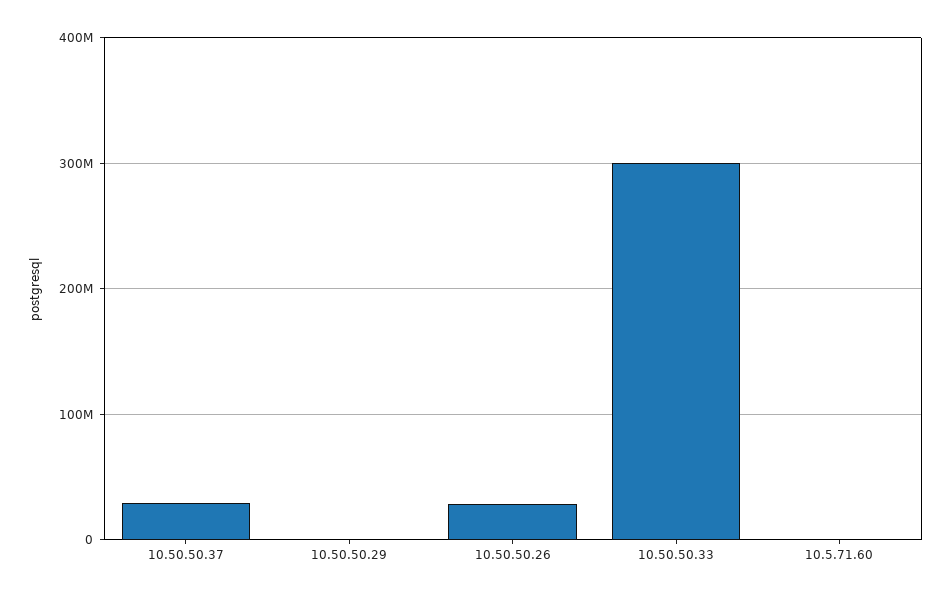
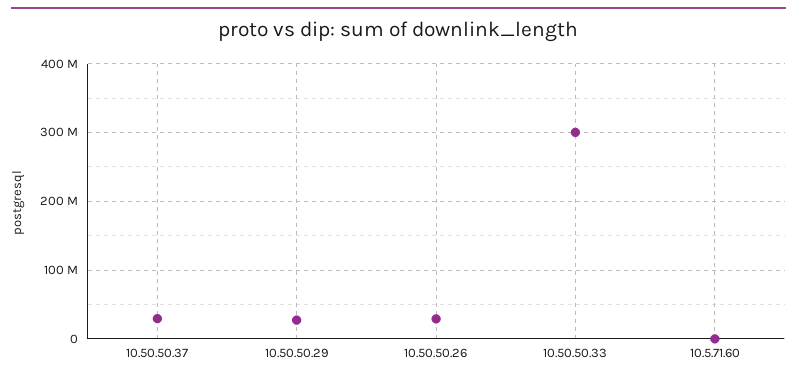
  {
    "10.50.50.37": 30000000,
-   "10.50.50.29": 0,
+   "10.50.50.29": 30000000,
    "10.50.50.26": 30000000,
    "10.50.50.33": 300000000,
    "10.5.71.60": 0
  }

